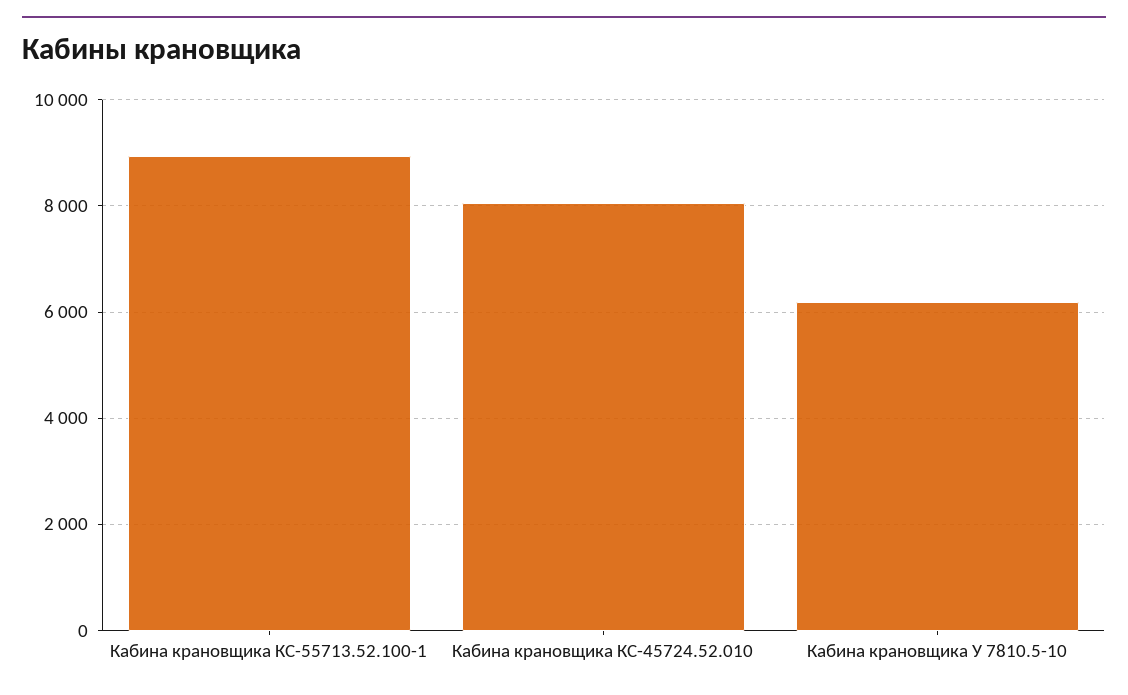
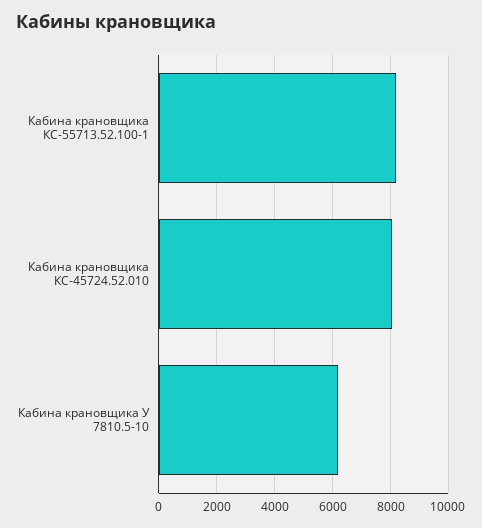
  {
-   "Кабина крановщика КС-55713.52.100-1": 9000,
+   "Кабина крановщика КС-55713.52.100-1": 8250,
    "Кабина крановщика КС-45724.52.010": 8000,
    "Кабина крановщика У 7810.5-10": 6200
  }

